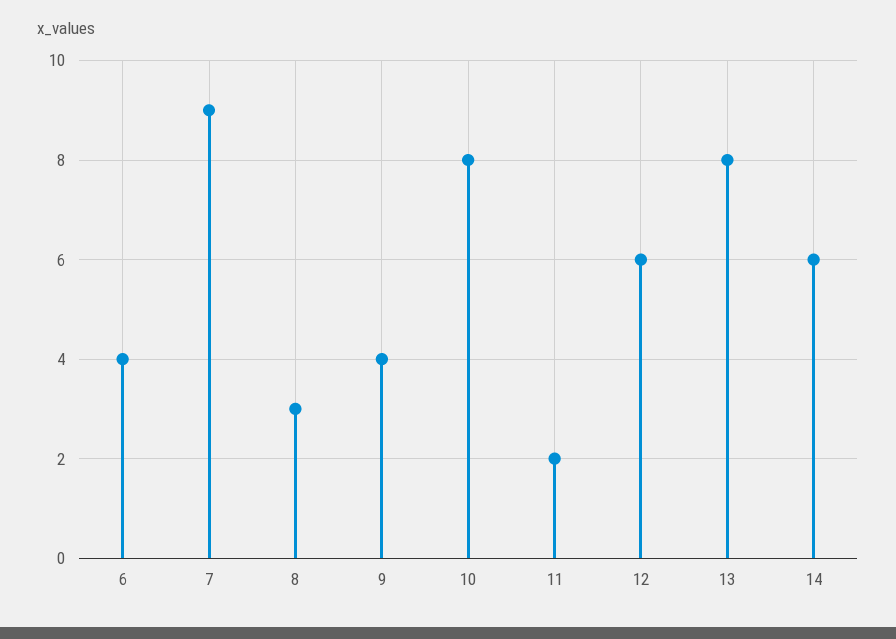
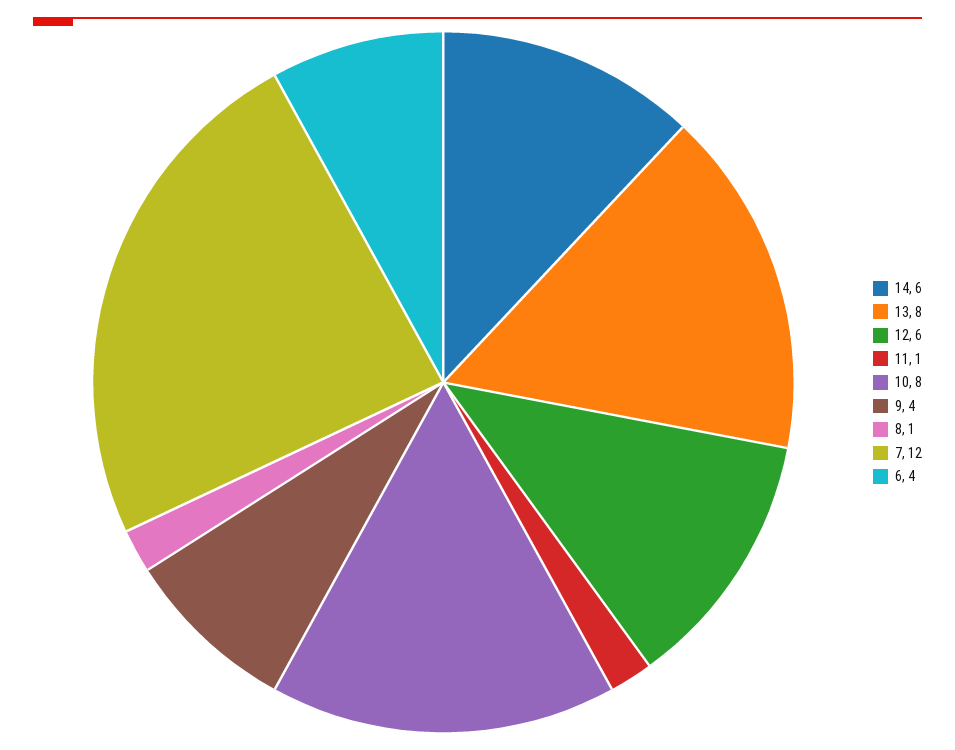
  {
    "6": 4,
-   "7": 9,
+   "7": 12,
-   "8": 3,
+   "8": 1,
    "9": 4,
    "10": 8,
-   "11": 2,
+   "11": 1,
    "12": 6,
    "13": 8,
    "14": 6
  }

